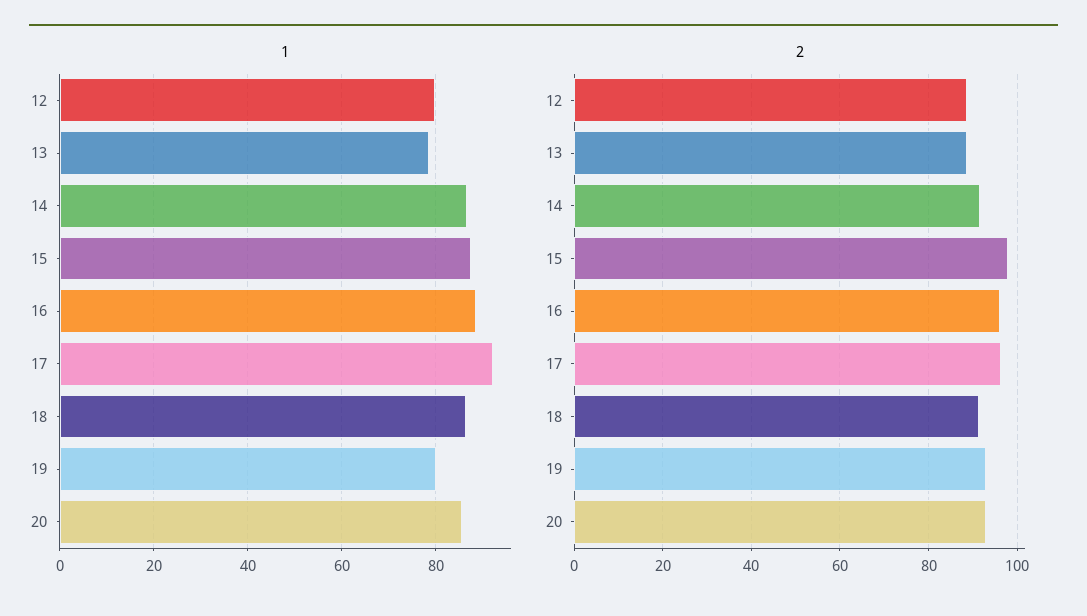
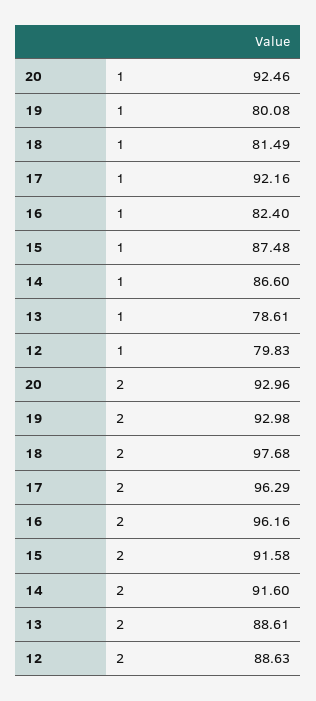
  {
    "1": {
      "12": 79.83,
      "13": 78.61,
      "14": 86.6,
      "15": 87.48,
-     "16": 88,
+     "16": 82.4,
      "17": 92.16,
-     "18": 86,
+     "18": 81.49,
      "19": 80.08,
-     "20": 86
+     "20": 92.46
    },
    "2": {
      "12": 88.63,
      "13": 88.61,
      "14": 91.6,
-     "15": 98,
+     "15": 91.58,
      "16": 96.16,
      "17": 96.29,
-     "18": 92,
+     "18": 97.68,
      "19": 92.98,
      "20": 92.96
    }
  }

